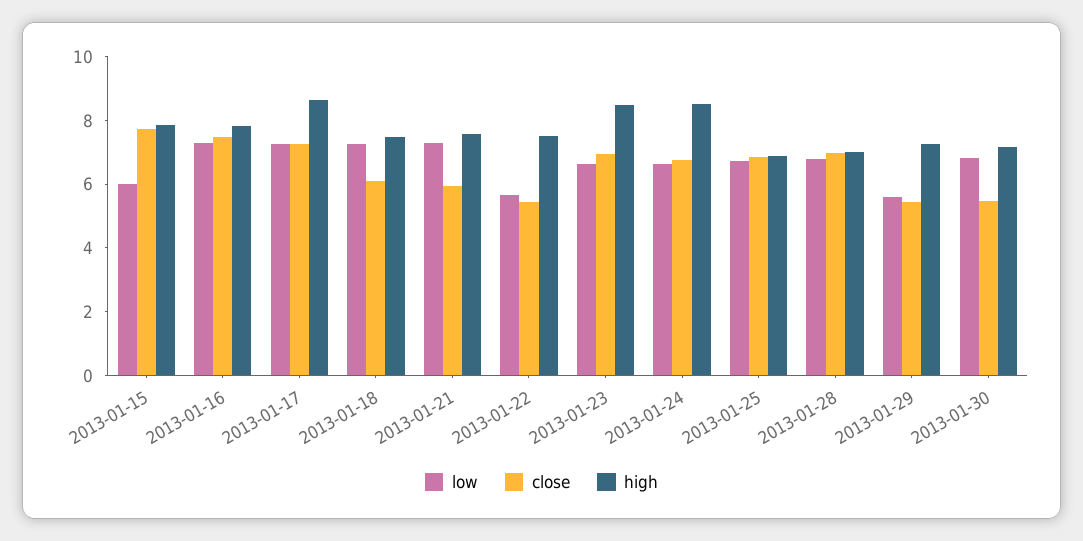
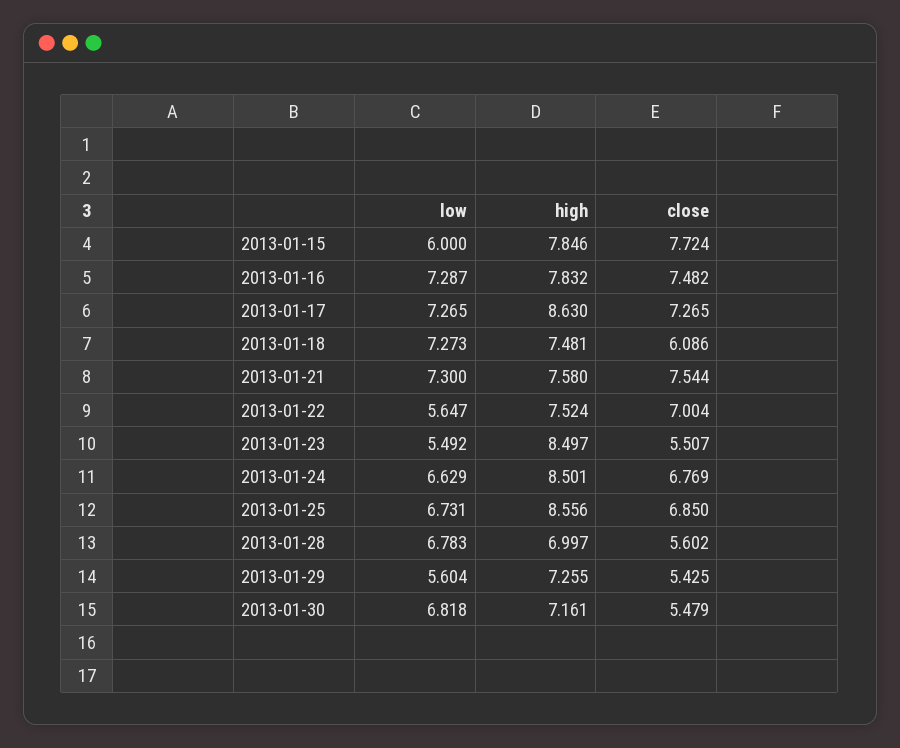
  {
    "low": {
      "2013-01-15": 6,
      "2013-01-16": 7.287,
      "2013-01-17": 7.265,
      "2013-01-18": 7.273,
      "2013-01-21": 7.3,
      "2013-01-22": 5.647,
-     "2013-01-23": 6.5,
+     "2013-01-23": 5.492,
      "2013-01-24": 6.629,
      "2013-01-25": 6.731,
      "2013-01-28": 6.783,
      "2013-01-29": 5.604,
      "2013-01-30": 6.818
    },
    "close": {
      "2013-01-15": 7.724,
      "2013-01-16": 7.482,
      "2013-01-17": 7.265,
      "2013-01-18": 6.086,
-     "2013-01-21": 6,
+     "2013-01-21": 7.544,
-     "2013-01-22": 5.5,
+     "2013-01-22": 7.004,
-     "2013-01-23": 7,
+     "2013-01-23": 5.507,
      "2013-01-24": 6.769,
      "2013-01-25": 6.85,
-     "2013-01-28": 7,
+     "2013-01-28": 5.602,
      "2013-01-29": 5.425,
      "2013-01-30": 5.479
    },
    "high": {
      "2013-01-15": 7.846,
      "2013-01-16": 7.832,
      "2013-01-17": 8.63,
      "2013-01-18": 7.481,
      "2013-01-21": 7.58,
      "2013-01-22": 7.524,
      "2013-01-23": 8.497,
      "2013-01-24": 8.501,
-     "2013-01-25": 7,
+     "2013-01-25": 8.556,
      "2013-01-28": 6.997,
      "2013-01-29": 7.255,
      "2013-01-30": 7.161
    }
  }

